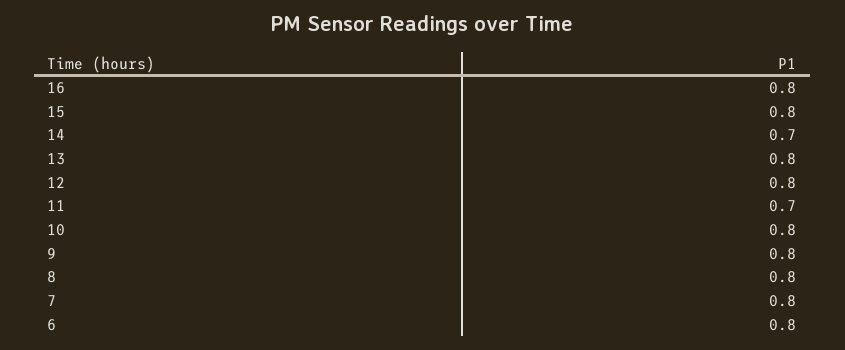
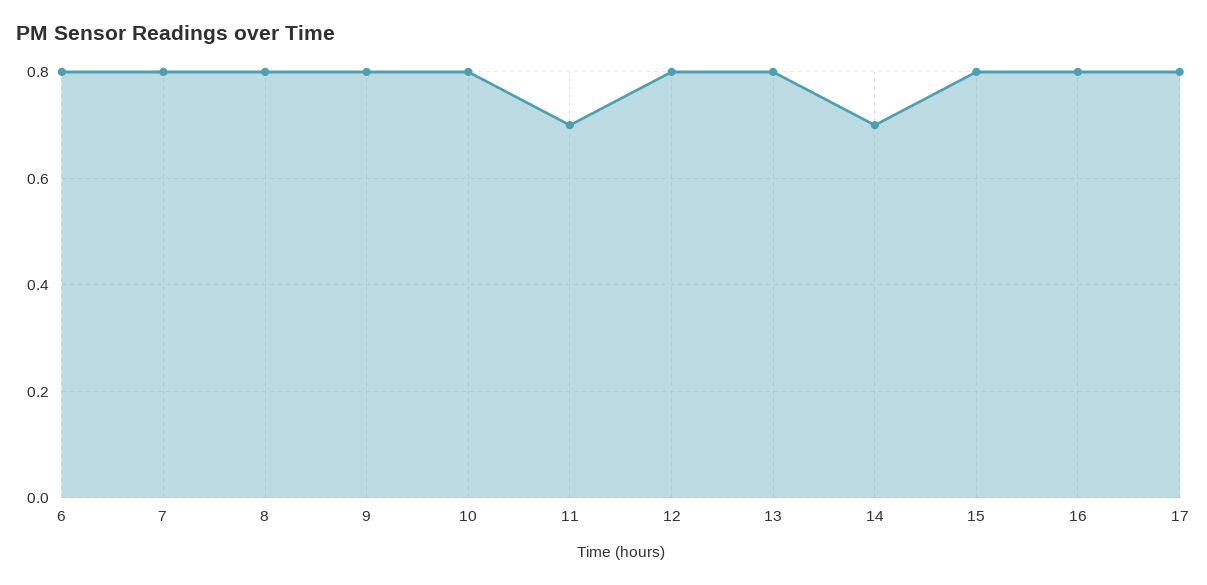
  {
    "16": 0.8,
    "15": 0.8,
    "14": 0.7,
    "13": 0.8,
    "12": 0.8,
    "11": 0.7,
    "10": 0.8,
    "9": 0.8,
    "8": 0.8,
    "7": 0.8,
-   "6": 0.8
+   "6": 0.8,
+   "17": 0.8
  }

